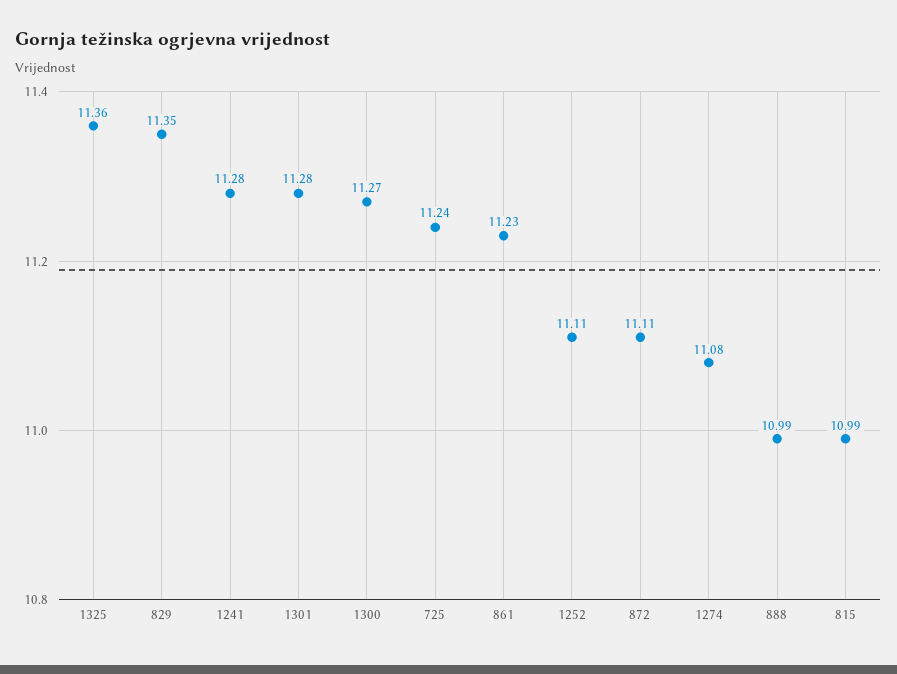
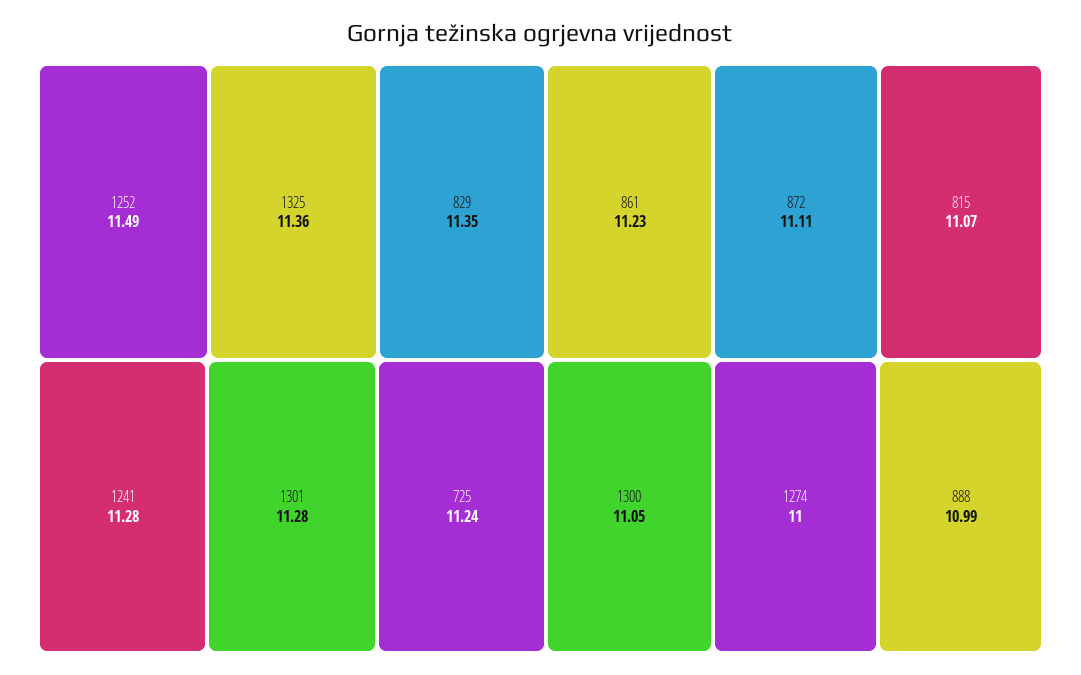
  {
    "1325": 11.36,
    "829": 11.35,
    "1241": 11.28,
    "1301": 11.28,
-   "1300": 11.27,
+   "1300": 11.05,
    "725": 11.24,
    "861": 11.23,
-   "1252": 11.11,
+   "1252": 11.49,
    "872": 11.11,
-   "1274": 11.08,
+   "1274": 11,
    "888": 10.99,
-   "815": 10.99
+   "815": 11.07
  }

